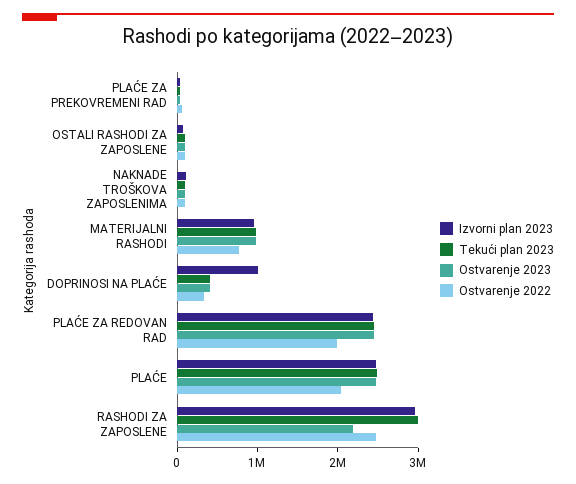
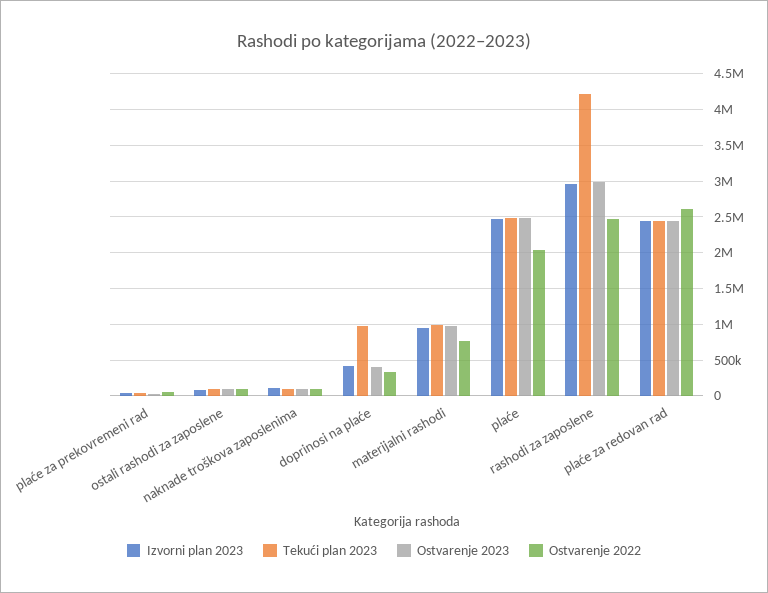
  {
    "Izvorni plan 2023": {
      "PLAĆE ZA PREKOVREMENI RAD": 0,
      "OSTALI RASHODI ZA ZAPOSLENE": 100000,
      "NAKNADE TROŠKOVA ZAPOSLENIMA": 100000,
      "MATERIJALNI RASHODI": 1000000,
-     "DOPRINOSI NA PLAĆE": 1000000,
+     "DOPRINOSI NA PLAĆE": 400000,
      "PLAĆE ZA REDOVAN RAD": 2400000,
      "PLAĆE": 2500000,
      "RASHODI ZA ZAPOSLENE": 3000000
    },
    "Tekući plan 2023": {
      "PLAĆE ZA PREKOVREMENI RAD": 0,
      "OSTALI RASHODI ZA ZAPOSLENE": 100000,
      "NAKNADE TROŠKOVA ZAPOSLENIMA": 100000,
      "MATERIJALNI RASHODI": 1000000,
-     "DOPRINOSI NA PLAĆE": 400000,
+     "DOPRINOSI NA PLAĆE": 1000000,
      "PLAĆE ZA REDOVAN RAD": 2400000,
      "PLAĆE": 2500000,
-     "RASHODI ZA ZAPOSLENE": 3000000
+     "RASHODI ZA ZAPOSLENE": 4200000
    },
    "Ostvarenje 2023": {
      "PLAĆE ZA PREKOVREMENI RAD": 0,
      "OSTALI RASHODI ZA ZAPOSLENE": 100000,
      "NAKNADE TROŠKOVA ZAPOSLENIMA": 100000,
      "MATERIJALNI RASHODI": 1000000,
      "DOPRINOSI NA PLAĆE": 400000,
      "PLAĆE ZA REDOVAN RAD": 2400000,
      "PLAĆE": 2500000,
-     "RASHODI ZA ZAPOSLENE": 2200000
+     "RASHODI ZA ZAPOSLENE": 3000000
    },
    "Ostvarenje 2022": {
      "PLAĆE ZA PREKOVREMENI RAD": 100000,
      "OSTALI RASHODI ZA ZAPOSLENE": 100000,
      "NAKNADE TROŠKOVA ZAPOSLENIMA": 100000,
      "MATERIJALNI RASHODI": 800000,
      "DOPRINOSI NA PLAĆE": 300000,
-     "PLAĆE ZA REDOVAN RAD": 2000000,
+     "PLAĆE ZA REDOVAN RAD": 2600000,
      "PLAĆE": 2000000,
      "RASHODI ZA ZAPOSLENE": 2500000
    }
  }

